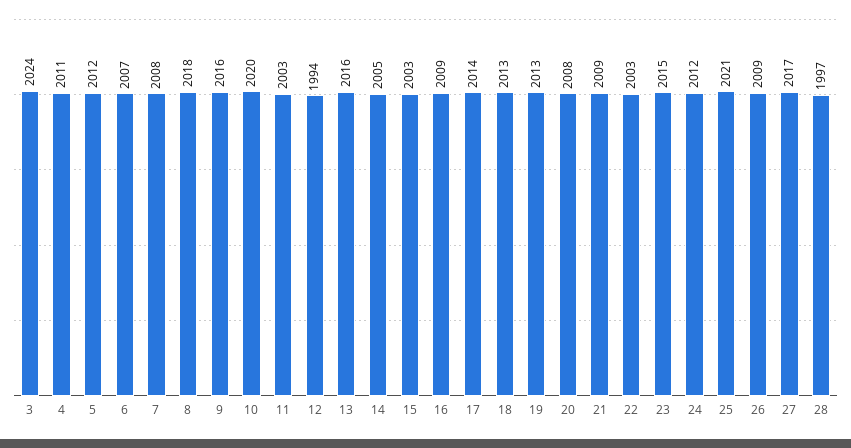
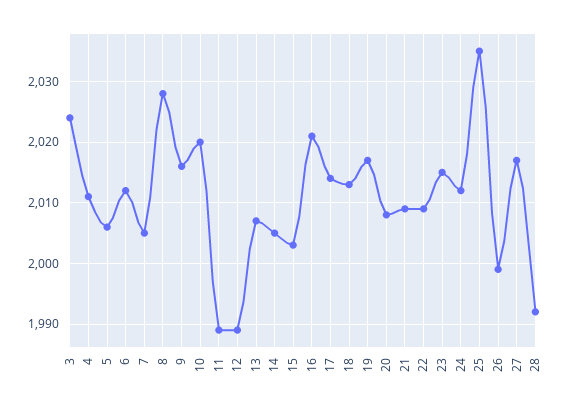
  {
    "3": 2024,
    "4": 2011,
-   "5": 2012,
+   "5": 2006,
-   "6": 2007,
+   "6": 2012,
-   "7": 2008,
+   "7": 2005,
-   "8": 2018,
+   "8": 2028,
    "9": 2016,
    "10": 2020,
-   "11": 2003,
+   "11": 1989,
-   "12": 1994,
+   "12": 1989,
-   "13": 2016,
+   "13": 2007,
    "14": 2005,
    "15": 2003,
-   "16": 2009,
+   "16": 2021,
    "17": 2014,
    "18": 2013,
-   "19": 2013,
+   "19": 2017,
    "20": 2008,
    "21": 2009,
-   "22": 2003,
+   "22": 2009,
    "23": 2015,
    "24": 2012,
-   "25": 2021,
+   "25": 2035,
-   "26": 2009,
+   "26": 1999,
    "27": 2017,
-   "28": 1997
+   "28": 1992
  }

